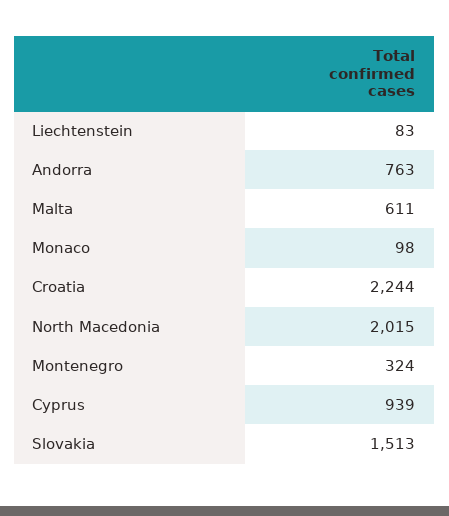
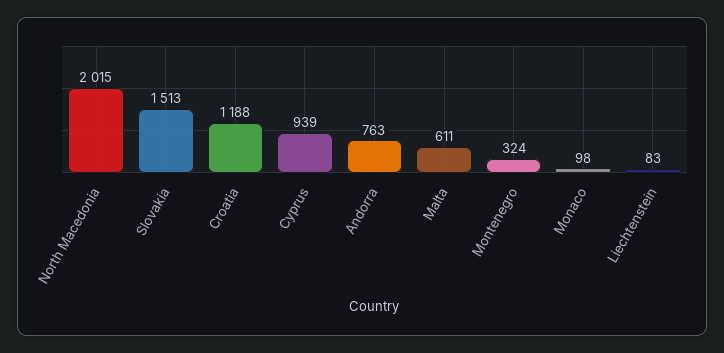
  {
    "Liechtenstein": 83,
    "Andorra": 763,
    "Malta": 611,
    "Monaco": 98,
-   "Croatia": 2244,
+   "Croatia": 1188,
    "North Macedonia": 2015,
    "Montenegro": 324,
    "Cyprus": 939,
    "Slovakia": 1513
  }

